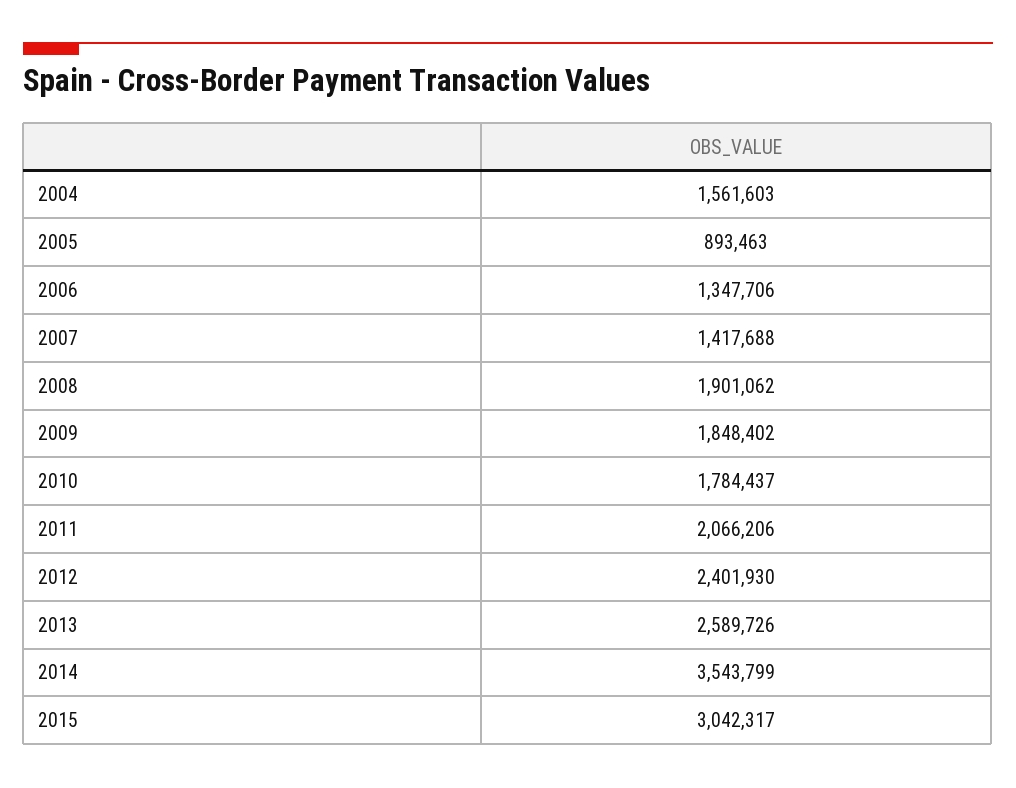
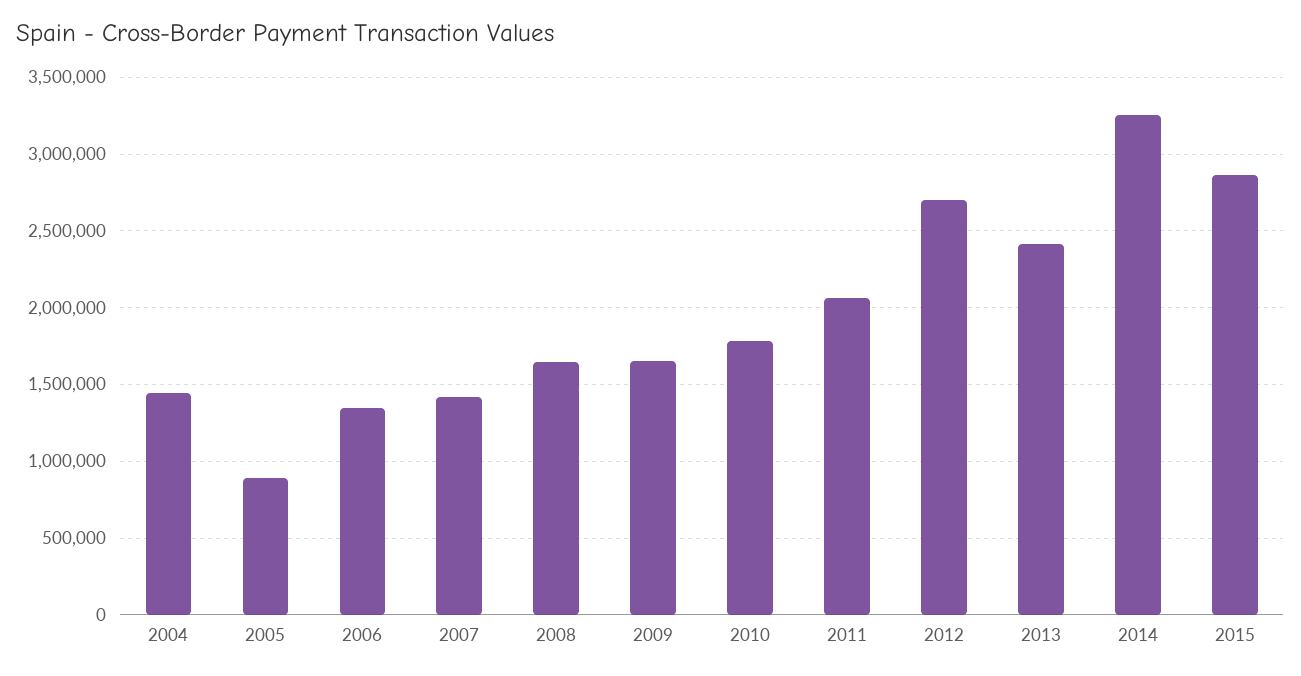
  {
-   "2004": 1561603,
+   "2004": 1450000,
    "2005": 893463,
    "2006": 1347706,
    "2007": 1417688,
-   "2008": 1901062,
+   "2008": 1650000,
-   "2009": 1848402,
+   "2009": 1650000,
    "2010": 1784437,
    "2011": 2066206,
-   "2012": 2401930,
+   "2012": 2700000,
-   "2013": 2589726,
+   "2013": 2400000,
-   "2014": 3543799,
+   "2014": 3250000,
-   "2015": 3042317
+   "2015": 2850000
  }

